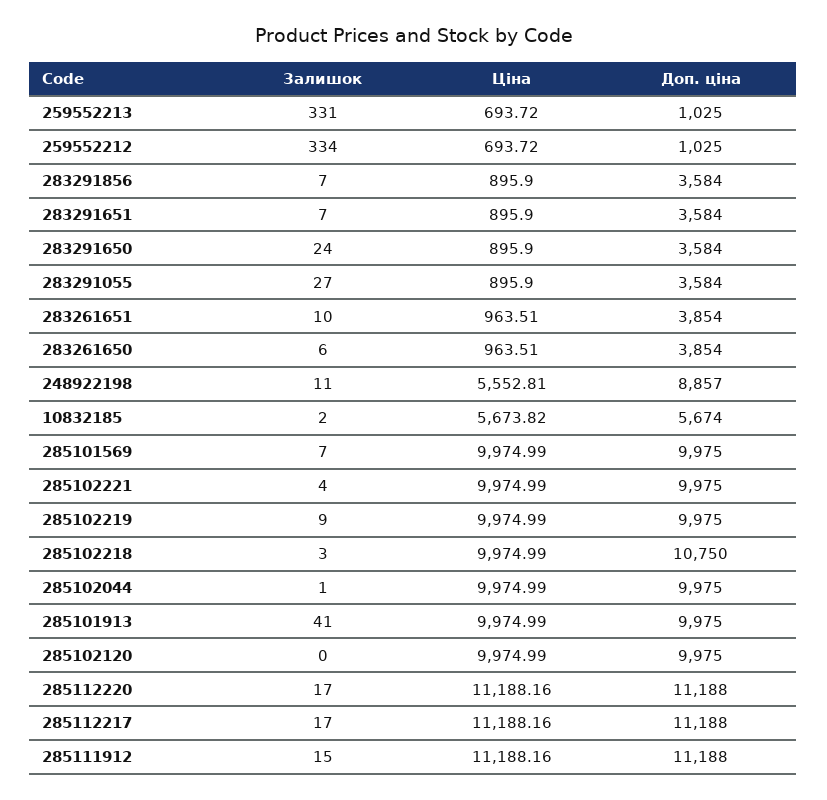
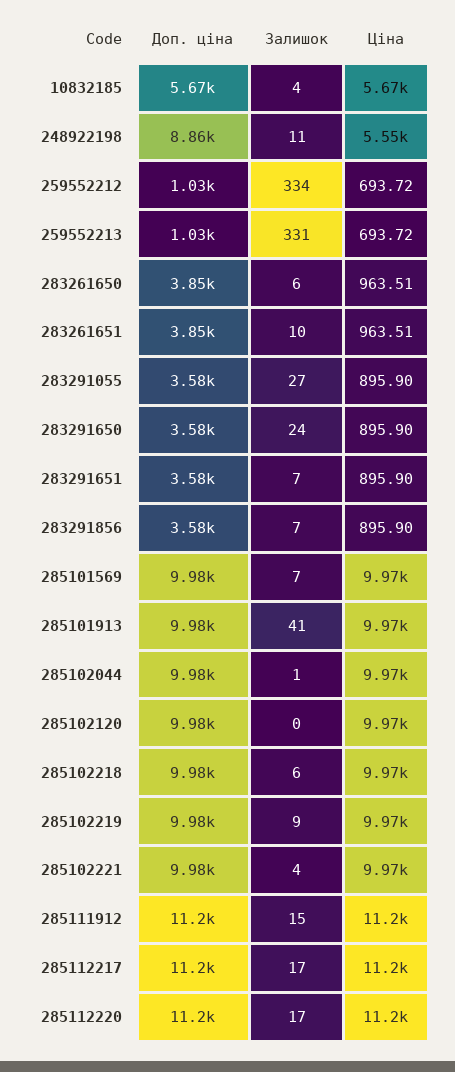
  {
    "Залишок": {
      "259552213": 331,
      "259552212": 334,
      "283291856": 7,
      "283291651": 7,
      "283291650": 24,
      "283291055": 27,
      "283261651": 10,
      "283261650": 6,
      "248922198": 11,
-     "10832185": 2,
+     "10832185": 4,
      "285101569": 7,
      "285102221": 4,
      "285102219": 9,
-     "285102218": 3,
+     "285102218": 6,
      "285102044": 1,
      "285101913": 41,
      "285102120": 0,
      "285112220": 17,
      "285112217": 17,
      "285111912": 15
    },
    "Ціна": {
      "259552213": 693.72,
      "259552212": 693.72,
      "283291856": 895.9,
      "283291651": 895.9,
      "283291650": 895.9,
      "283291055": 895.9,
      "283261651": 963.51,
      "283261650": 963.51,
      "248922198": 5552.81,
      "10832185": 5673.82,
      "285101569": 9974.99,
      "285102221": 9974.99,
      "285102219": 9974.99,
      "285102218": 9974.99,
      "285102044": 9974.99,
      "285101913": 9974.99,
      "285102120": 9974.99,
      "285112220": 11188.16,
      "285112217": 11188.16,
      "285111912": 11188.16
    },
    "Доп. ціна": {
      "259552213": 1025,
      "259552212": 1025,
      "283291856": 3584,
      "283291651": 3584,
      "283291650": 3584,
      "283291055": 3584,
      "283261651": 3854,
      "283261650": 3854,
      "248922198": 8857,
      "10832185": 5674,
      "285101569": 9975,
      "285102221": 9975,
      "285102219": 9975,
-     "285102218": 10750,
+     "285102218": 9980,
      "285102044": 9975,
      "285101913": 9975,
      "285102120": 9975,
      "285112220": 11188,
      "285112217": 11188,
      "285111912": 11188
    }
  }

